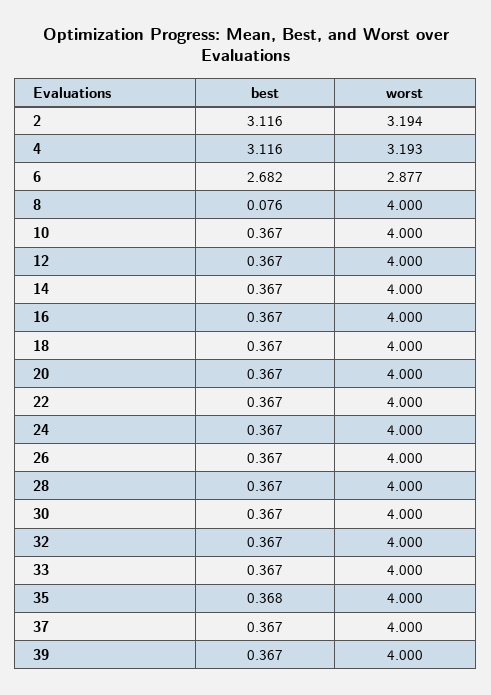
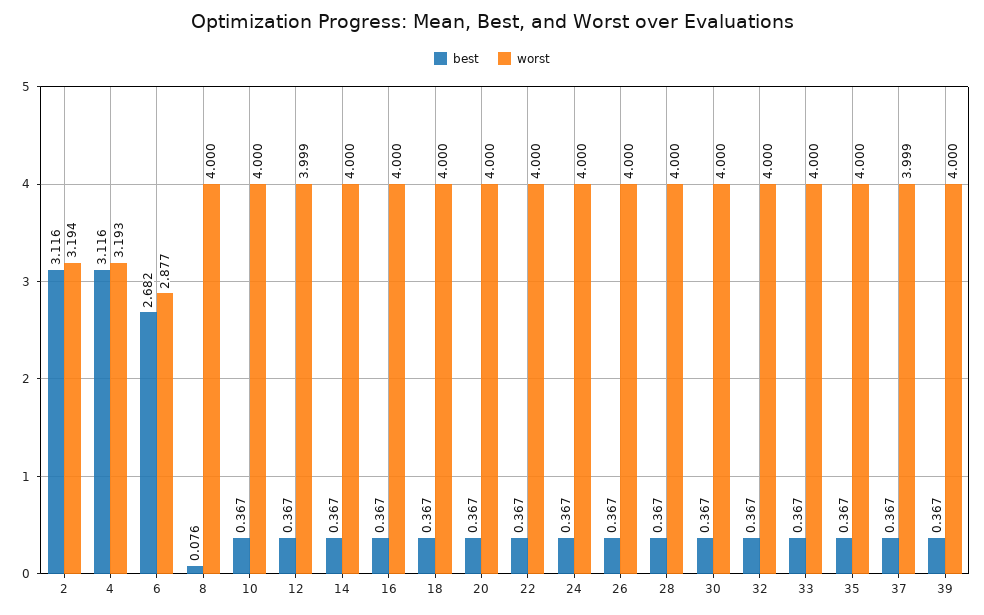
  {
    "best": {
      "2": 3.116,
      "4": 3.116,
      "6": 2.682,
      "8": 0.076,
      "10": 0.367,
      "12": 0.367,
      "14": 0.367,
      "16": 0.367,
      "18": 0.367,
      "20": 0.367,
      "22": 0.367,
      "24": 0.367,
      "26": 0.367,
      "28": 0.367,
      "30": 0.367,
      "32": 0.367,
      "33": 0.367,
-     "35": 0.368,
+     "35": 0.367,
      "37": 0.367,
      "39": 0.367
    },
    "worst": {
      "2": 3.194,
      "4": 3.193,
      "6": 2.877,
      "8": 4,
      "10": 4,
-     "12": 4,
+     "12": 3.999,
      "14": 4,
      "16": 4,
      "18": 4,
      "20": 4,
      "22": 4,
      "24": 4,
      "26": 4,
      "28": 4,
      "30": 4,
      "32": 4,
      "33": 4,
      "35": 4,
-     "37": 4,
+     "37": 3.999,
      "39": 4
    }
  }

